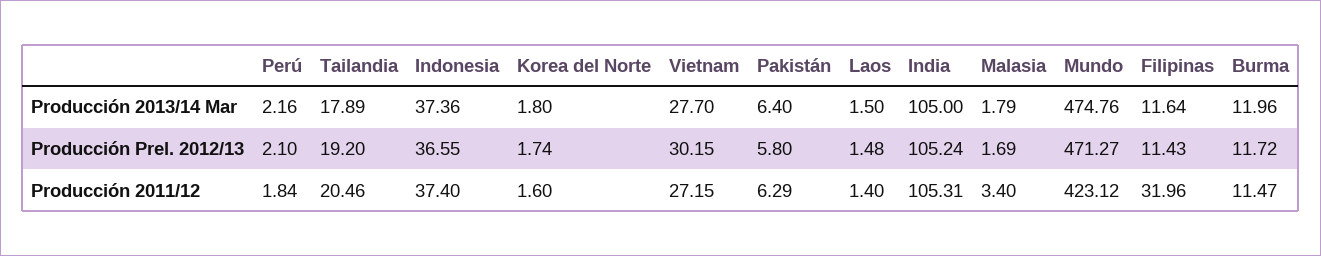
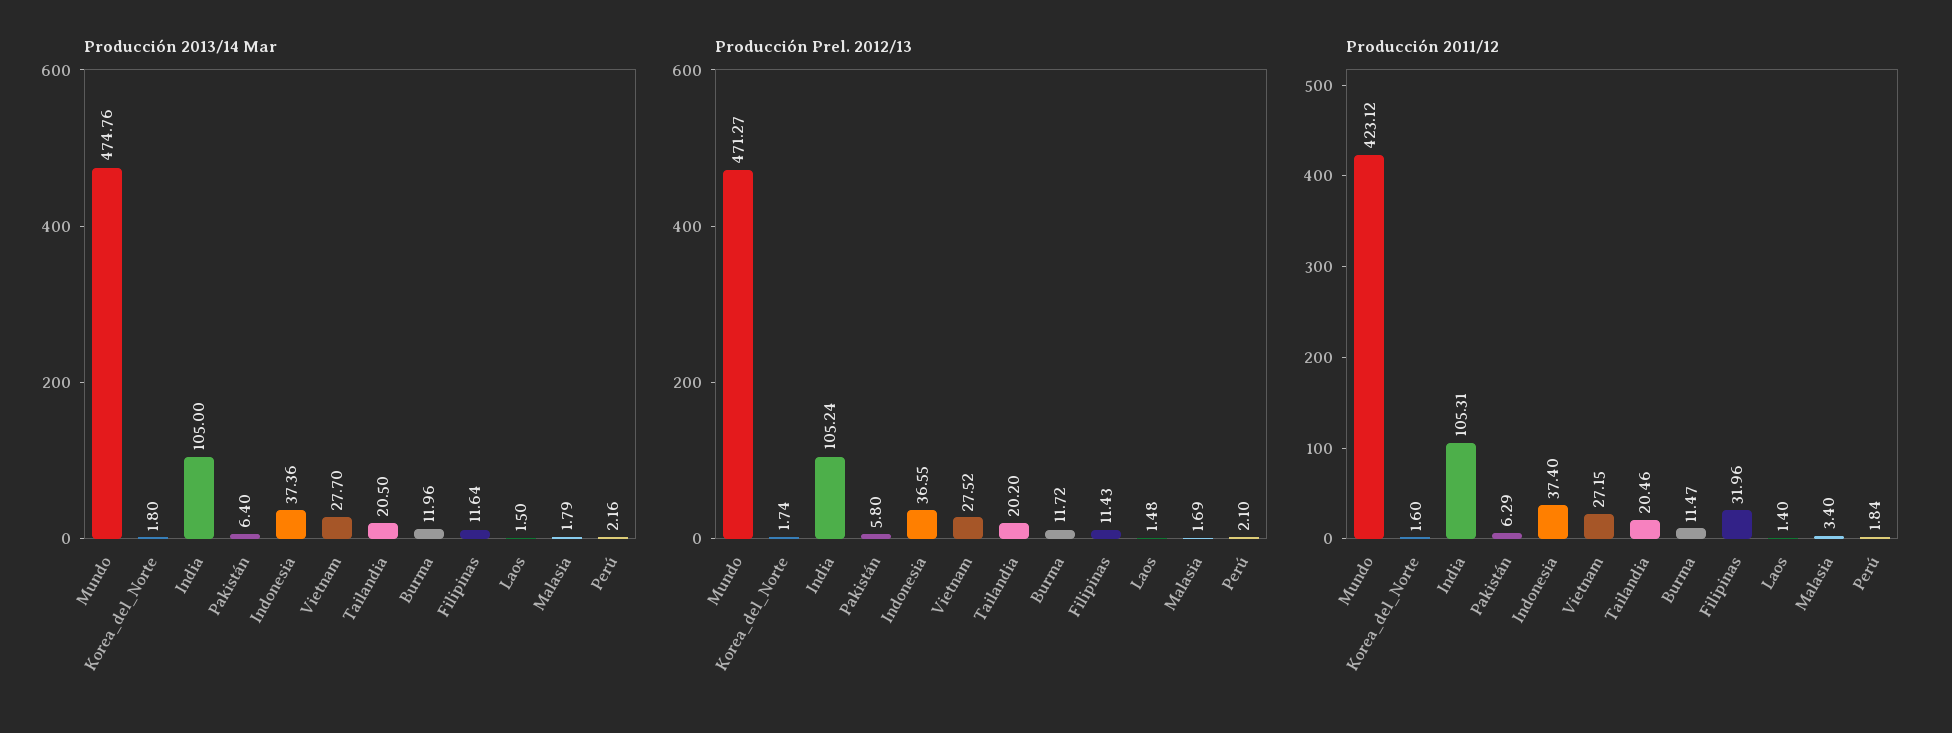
  {
    "Producción 2013/14 Mar": {
      "Perú": 2.16,
-     "Tailandia": 17.89,
+     "Tailandia": 20.5,
      "Indonesia": 37.36,
      "Korea del Norte": 1.8,
      "Vietnam": 27.7,
      "Pakistán": 6.4,
      "Laos": 1.5,
      "India": 105,
      "Malasia": 1.79,
      "Mundo": 474.76,
      "Filipinas": 11.64,
      "Burma": 11.96
    },
    "Producción Prel. 2012/13": {
      "Perú": 2.1,
-     "Tailandia": 19.2,
+     "Tailandia": 20.2,
      "Indonesia": 36.55,
      "Korea del Norte": 1.74,
-     "Vietnam": 30.15,
+     "Vietnam": 27.52,
      "Pakistán": 5.8,
      "Laos": 1.48,
      "India": 105.24,
      "Malasia": 1.69,
      "Mundo": 471.27,
      "Filipinas": 11.43,
      "Burma": 11.72
    },
    "Producción 2011/12": {
      "Perú": 1.84,
      "Tailandia": 20.46,
      "Indonesia": 37.4,
      "Korea del Norte": 1.6,
      "Vietnam": 27.15,
      "Pakistán": 6.29,
      "Laos": 1.4,
      "India": 105.31,
      "Malasia": 3.4,
      "Mundo": 423.12,
      "Filipinas": 31.96,
      "Burma": 11.47
    }
  }

